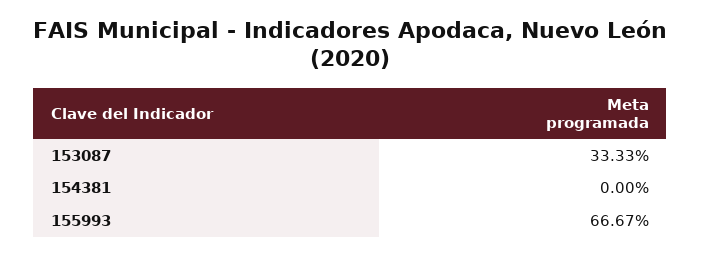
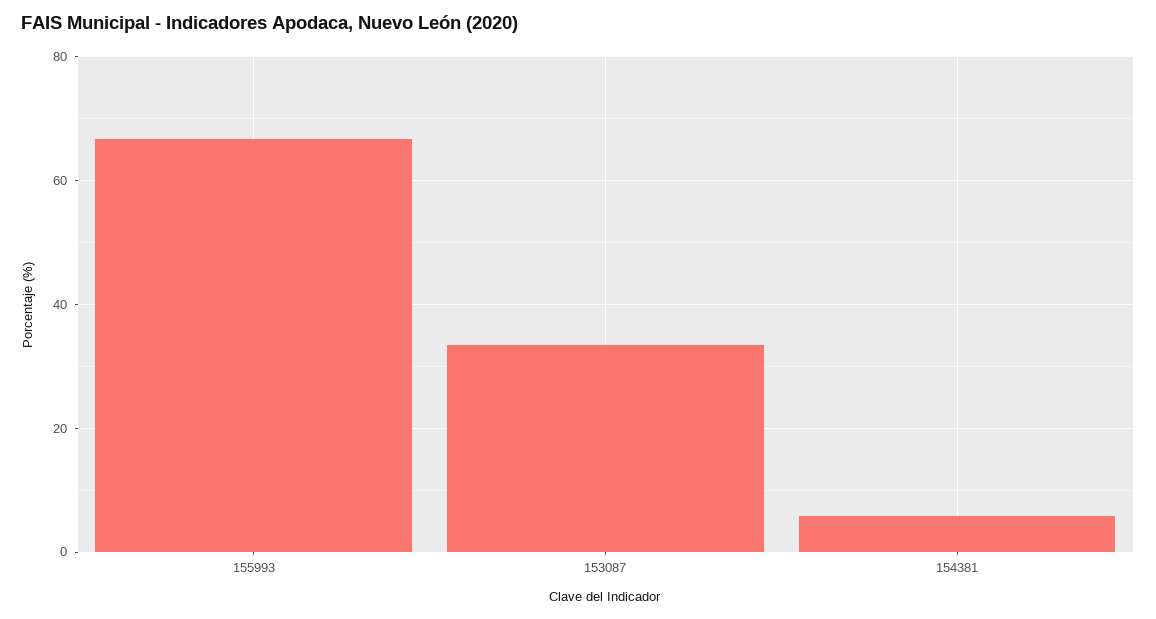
  {
    "153087": 33.33,
-   "154381": 0,
+   "154381": 6,
    "155993": 66.67
  }

